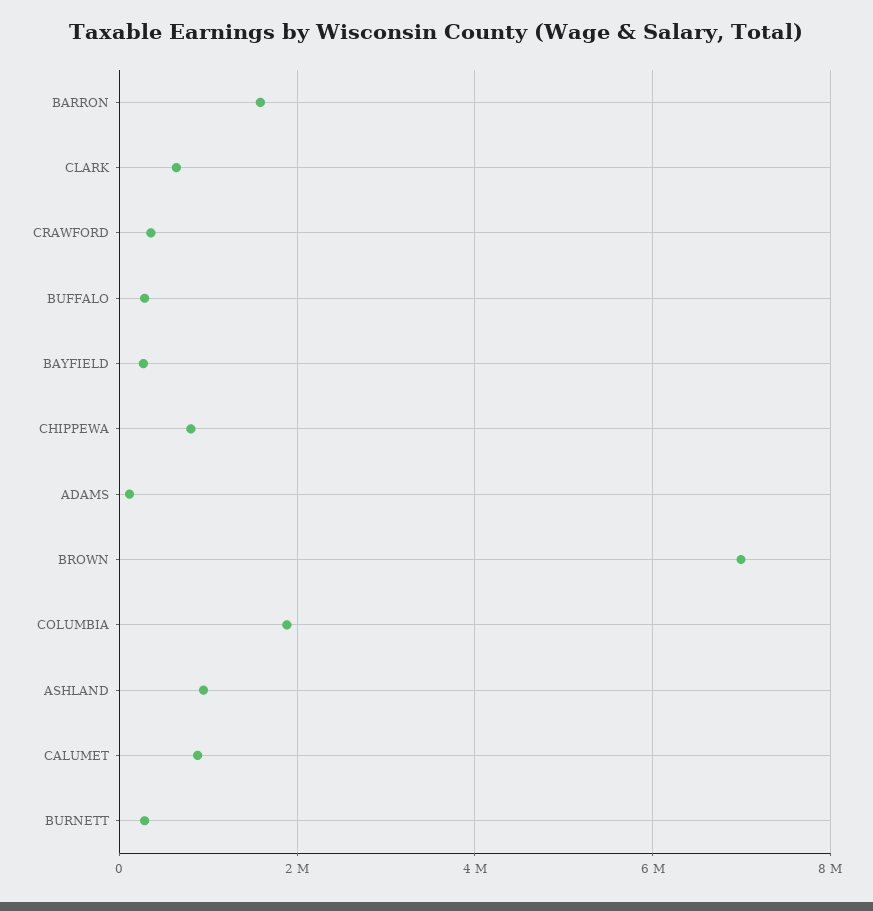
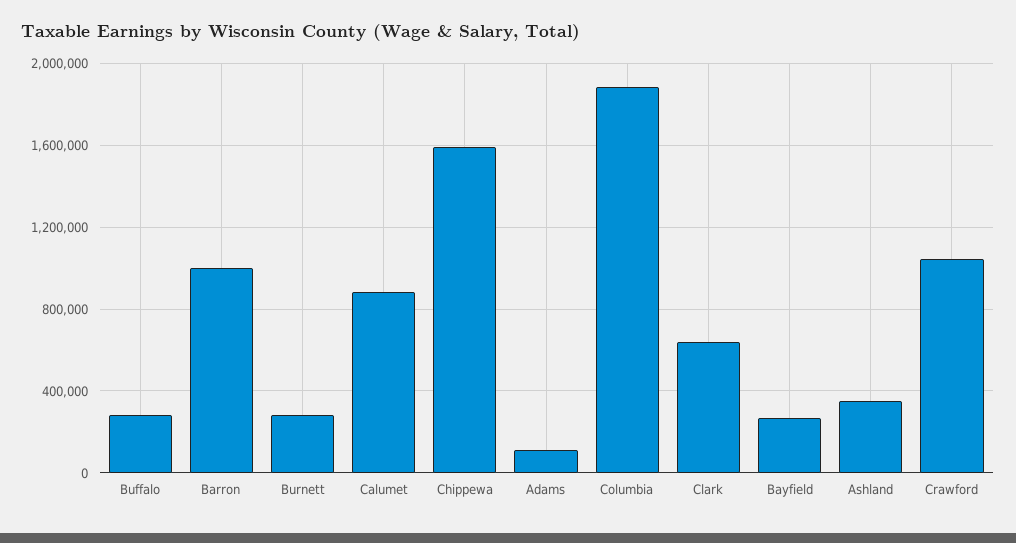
  {
-   "BARRON": 1600000,
+   "BARRON": 1000000,
    "CLARK": 650000,
-   "CRAWFORD": 400000,
+   "CRAWFORD": 1050000,
    "BUFFALO": 300000,
    "BAYFIELD": 250000,
-   "CHIPPEWA": 800000,
+   "CHIPPEWA": 1600000,
    "ADAMS": 100000,
-   "BROWN": 7000000,
    "COLUMBIA": 1900000,
-   "ASHLAND": 1000000,
+   "ASHLAND": 350000,
    "CALUMET": 900000,
    "BURNETT": 300000
  }

